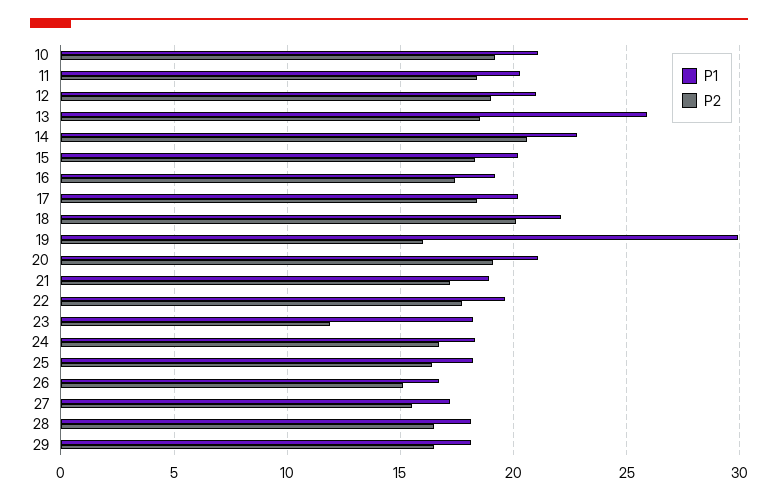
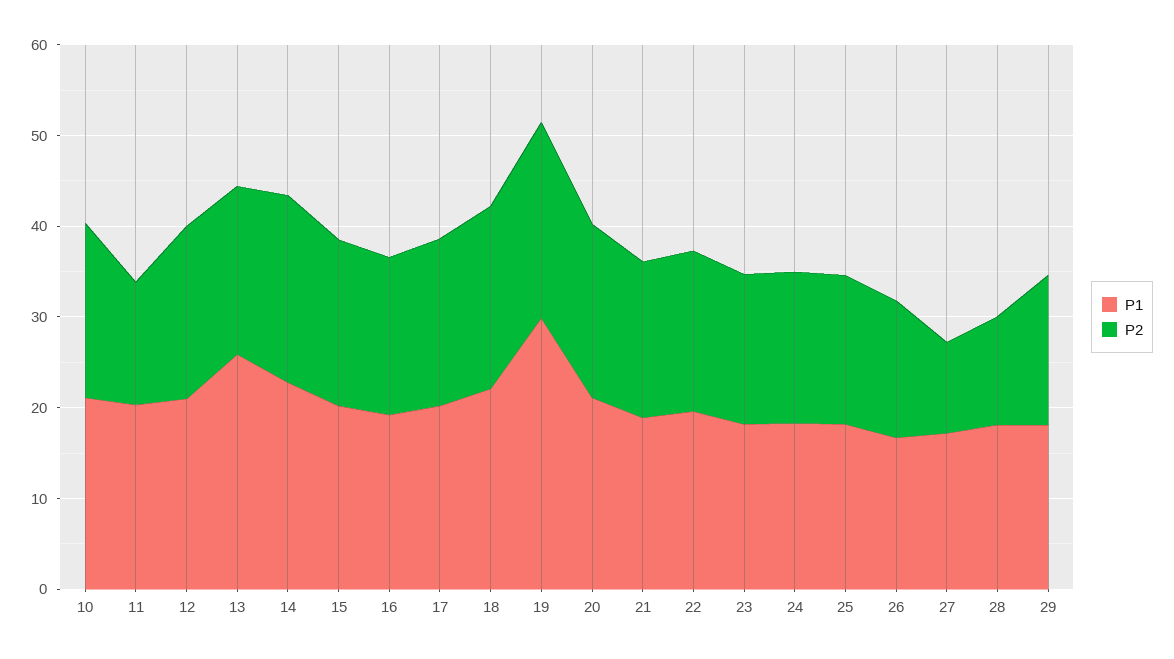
  {
    "P1": {
      "10": 21,
      "11": 20.5,
      "12": 21,
      "13": 26,
      "14": 23,
      "15": 20,
      "16": 19,
      "17": 20,
      "18": 22,
      "19": 30,
      "20": 21,
      "21": 19,
      "22": 19.5,
      "23": 18,
      "24": 18.5,
      "25": 18,
      "26": 16.5,
      "27": 17,
      "28": 18,
      "29": 18
    },
    "P2": {
      "10": 19,
-     "11": 18.5,
+     "11": 14,
      "12": 19,
      "13": 18.5,
      "14": 20.5,
      "15": 18.5,
      "16": 17.5,
      "17": 18.5,
      "18": 20,
-     "19": 16,
+     "19": 22,
      "20": 19,
      "21": 17,
      "22": 17.5,
-     "23": 12,
+     "23": 16,
      "24": 16.5,
      "25": 16.5,
      "26": 15,
-     "27": 15.5,
+     "27": 10,
-     "28": 16.5,
+     "28": 12,
      "29": 16.5
    }
  }

